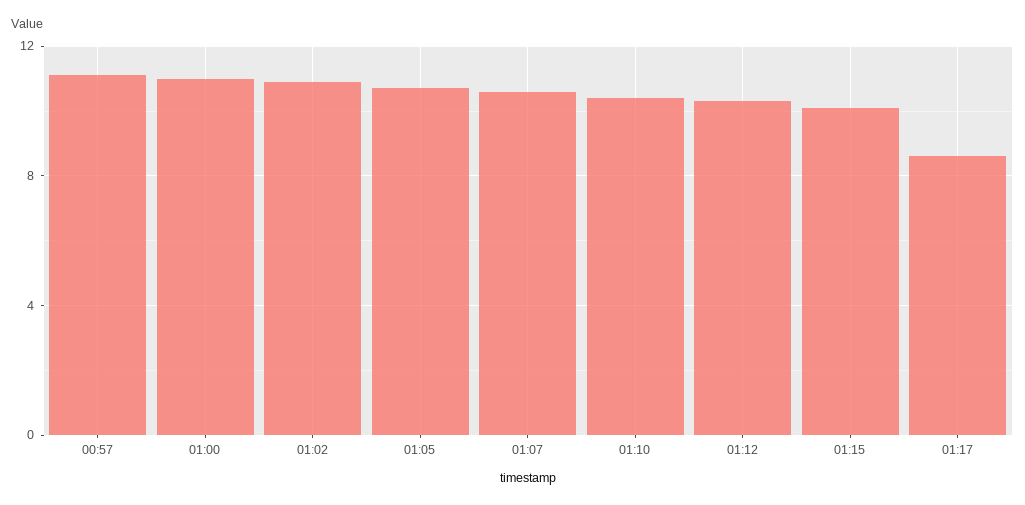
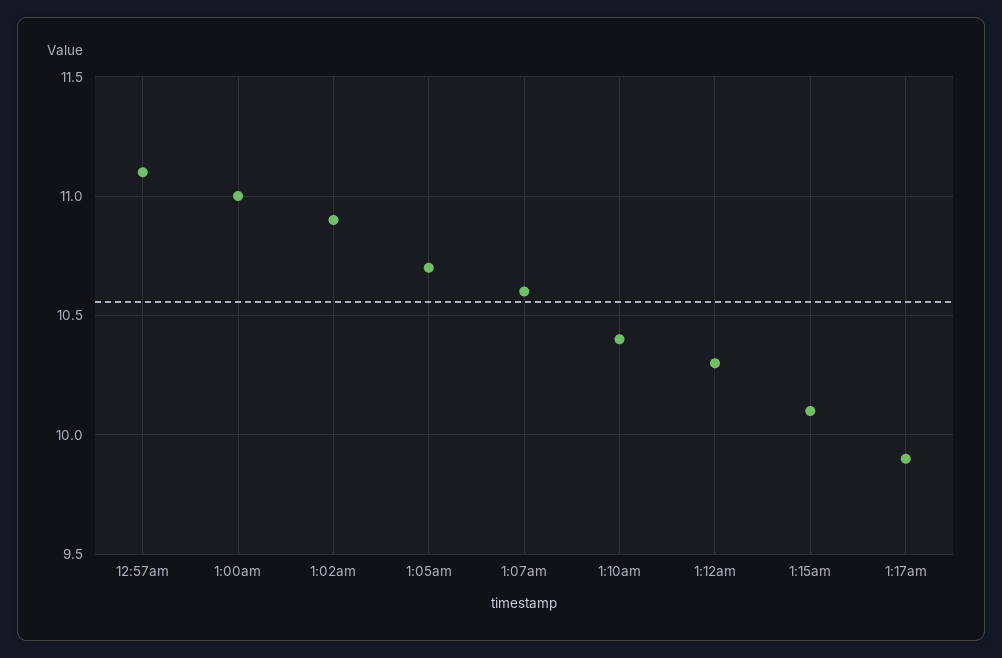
  {
    "00:57": 11.1,
    "01:00": 11,
    "01:02": 10.9,
    "01:05": 10.7,
    "01:07": 10.6,
    "01:10": 10.4,
    "01:12": 10.3,
    "01:15": 10.1,
-   "01:17": 8.5
+   "01:17": 9.9
  }

